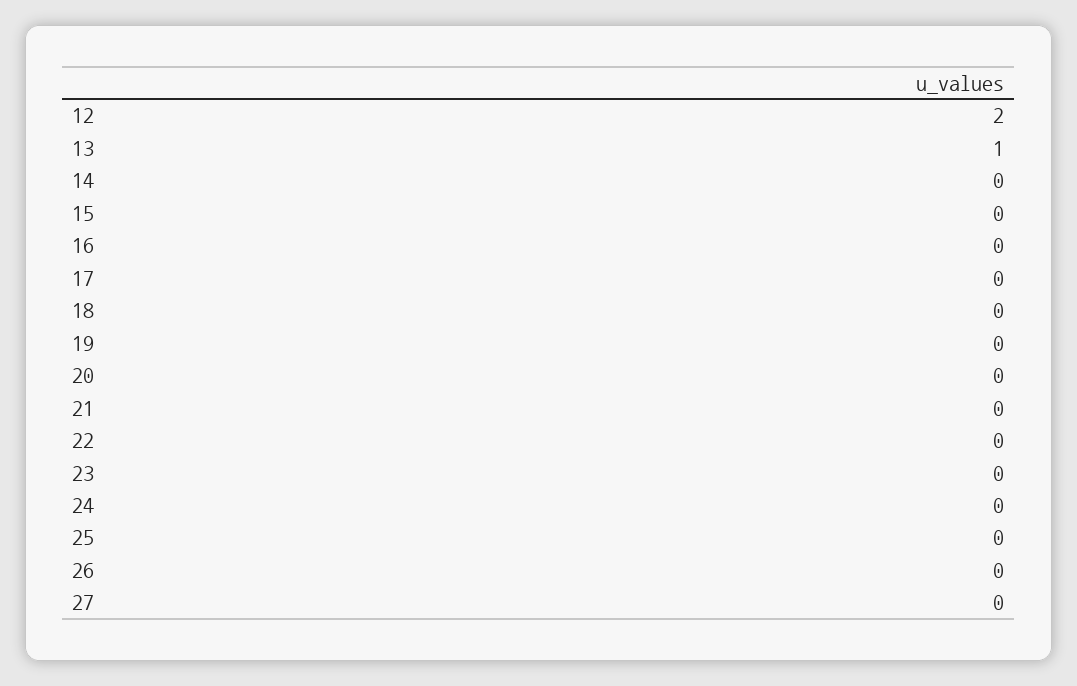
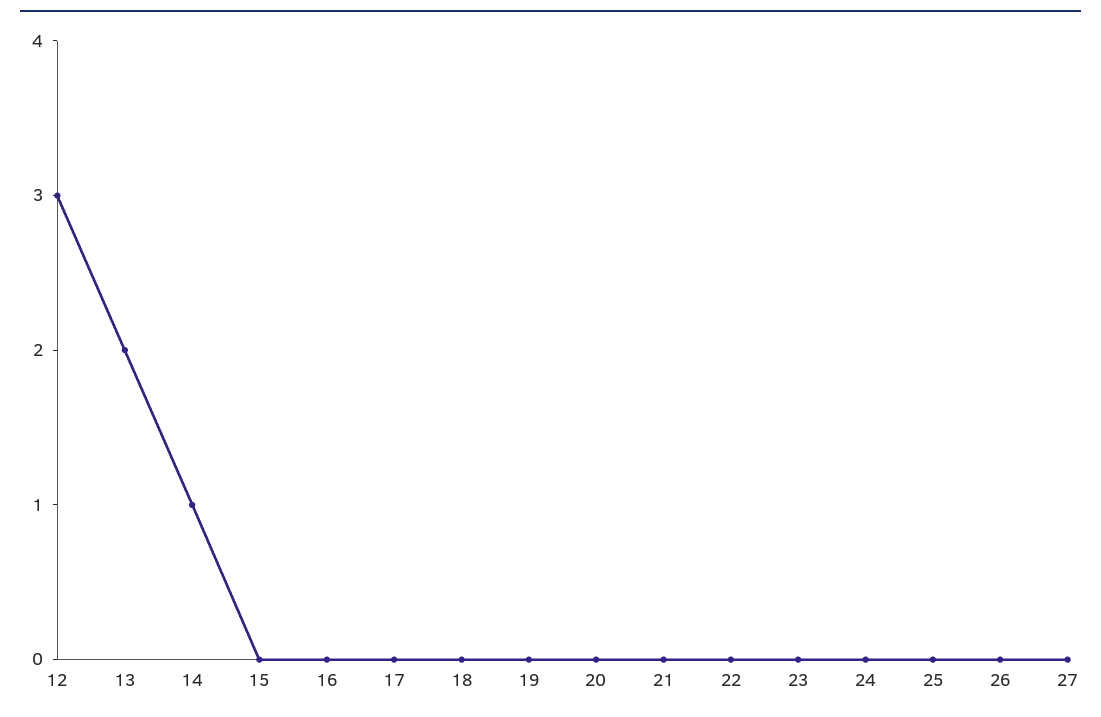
  {
-   "12": 2,
+   "12": 3,
-   "13": 1,
+   "13": 2,
-   "14": 0,
+   "14": 1,
    "15": 0,
    "16": 0,
    "17": 0,
    "18": 0,
    "19": 0,
    "20": 0,
    "21": 0,
    "22": 0,
    "23": 0,
    "24": 0,
    "25": 0,
    "26": 0,
    "27": 0
  }

